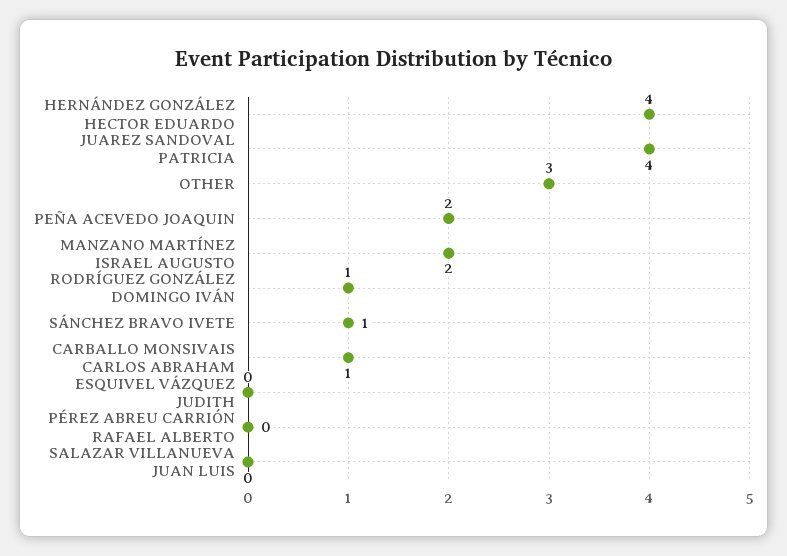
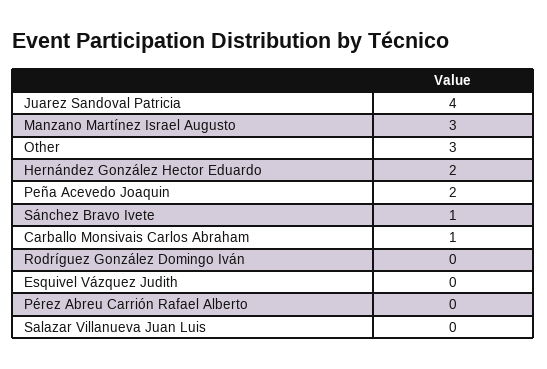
  {
-   "HERNÁNDEZ GONZÁLEZ HECTOR EDUARDO": 4,
+   "HERNÁNDEZ GONZÁLEZ HECTOR EDUARDO": 2,
    "JUAREZ SANDOVAL PATRICIA": 4,
    "OTHER": 3,
    "PEÑA ACEVEDO JOAQUIN": 2,
-   "MANZANO MARTÍNEZ ISRAEL AUGUSTO": 2,
+   "MANZANO MARTÍNEZ ISRAEL AUGUSTO": 3,
-   "RODRÍGUEZ GONZÁLEZ DOMINGO IVÁN": 1,
+   "RODRÍGUEZ GONZÁLEZ DOMINGO IVÁN": 0,
    "SÁNCHEZ BRAVO IVETE": 1,
    "CARBALLO MONSIVAIS CARLOS ABRAHAM": 1,
    "ESQUIVEL VÁZQUEZ JUDITH": 0,
    "PÉREZ ABREU CARRIÓN RAFAEL ALBERTO": 0,
    "SALAZAR VILLANUEVA JUAN LUIS": 0
  }

